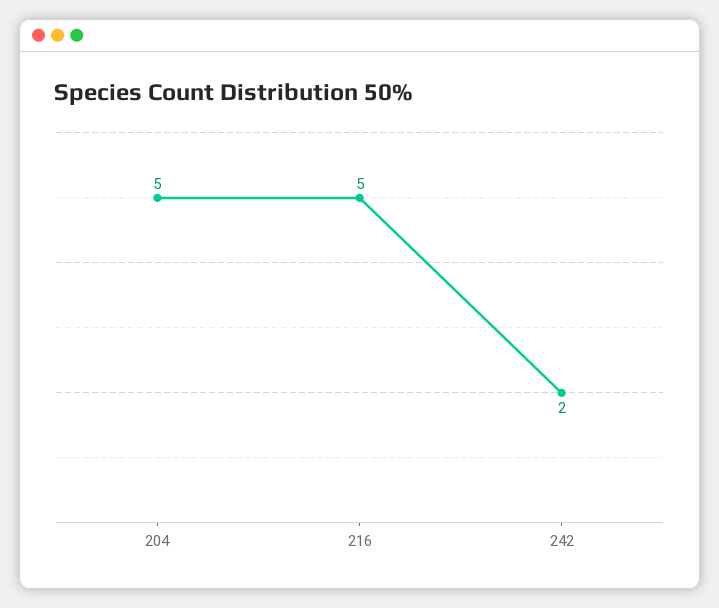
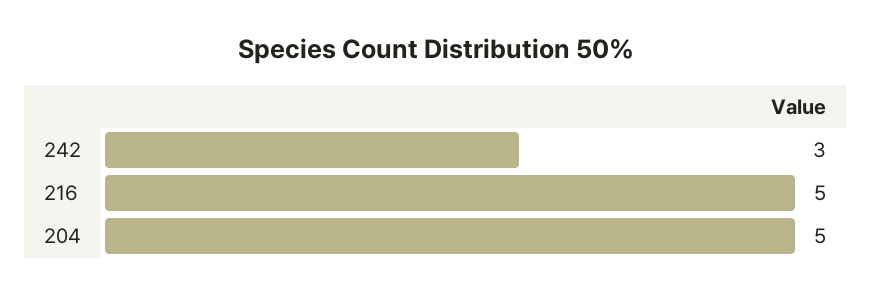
  {
    "204": 5,
    "216": 5,
-   "242": 2
+   "242": 3
  }

